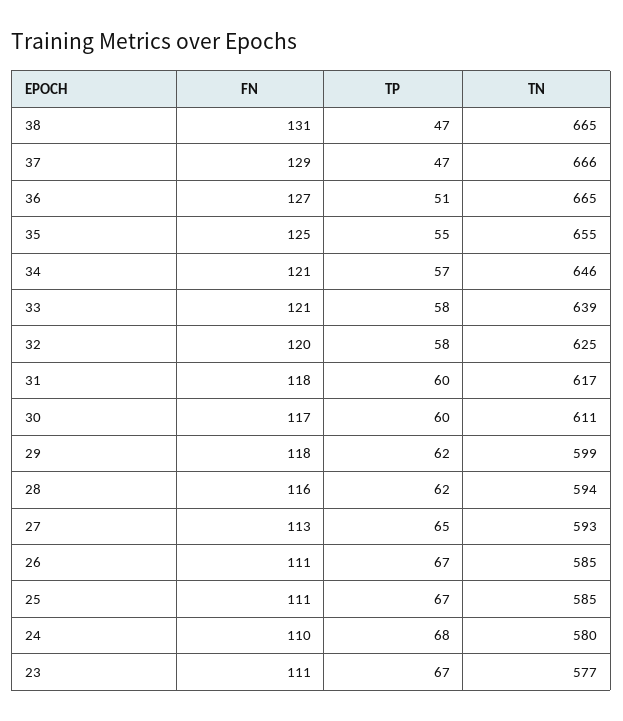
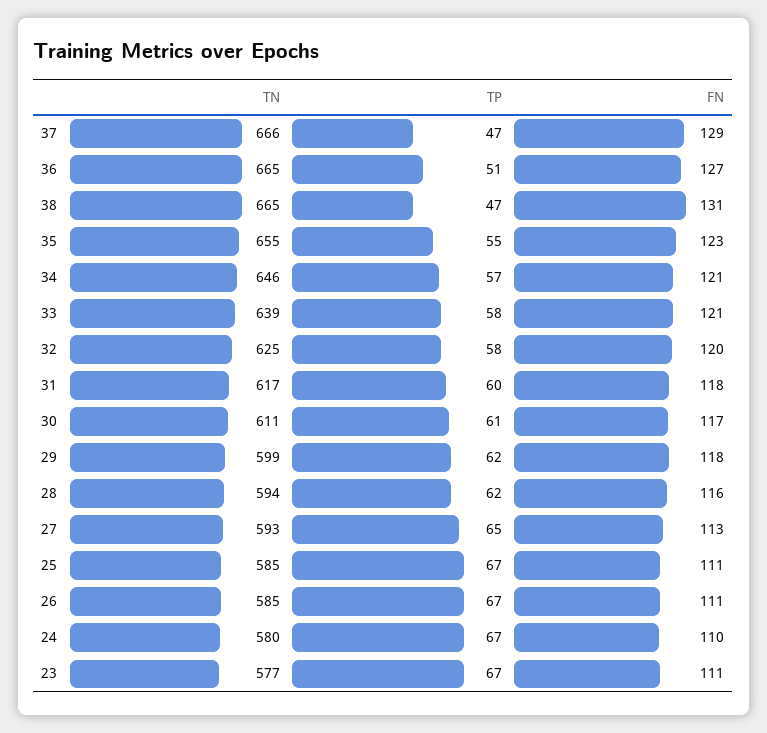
  {
    "FN": {
      "38": 131,
      "37": 129,
      "36": 127,
-     "35": 125,
+     "35": 123,
      "34": 121,
      "33": 121,
      "32": 120,
      "31": 118,
      "30": 117,
      "29": 118,
      "28": 116,
      "27": 113,
      "26": 111,
      "25": 111,
      "24": 110,
      "23": 111
    },
    "TP": {
      "38": 47,
      "37": 47,
      "36": 51,
      "35": 55,
      "34": 57,
      "33": 58,
      "32": 58,
      "31": 60,
-     "30": 60,
+     "30": 61,
      "29": 62,
      "28": 62,
      "27": 65,
      "26": 67,
      "25": 67,
-     "24": 68,
+     "24": 67,
      "23": 67
    },
    "TN": {
      "38": 665,
      "37": 666,
      "36": 665,
      "35": 655,
      "34": 646,
      "33": 639,
      "32": 625,
      "31": 617,
      "30": 611,
      "29": 599,
      "28": 594,
      "27": 593,
      "26": 585,
      "25": 585,
      "24": 580,
      "23": 577
    }
  }

